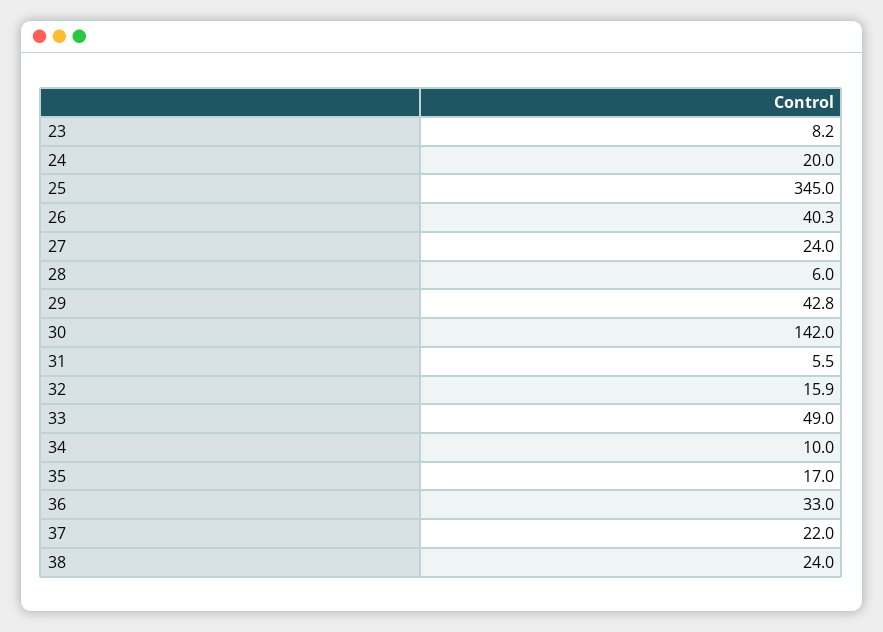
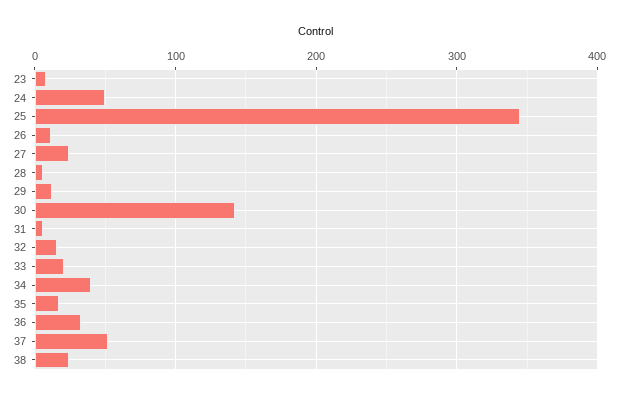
  {
    "23": 8.2,
-   "24": 20,
+   "24": 50,
    "25": 345,
-   "26": 40.3,
+   "26": 10,
    "27": 24,
    "28": 6,
-   "29": 42.8,
+   "29": 10,
    "30": 142,
    "31": 5.5,
    "32": 15.9,
-   "33": 49,
+   "33": 20,
-   "34": 10,
+   "34": 40,
    "35": 17,
    "36": 33,
-   "37": 22,
+   "37": 50,
    "38": 24
  }

